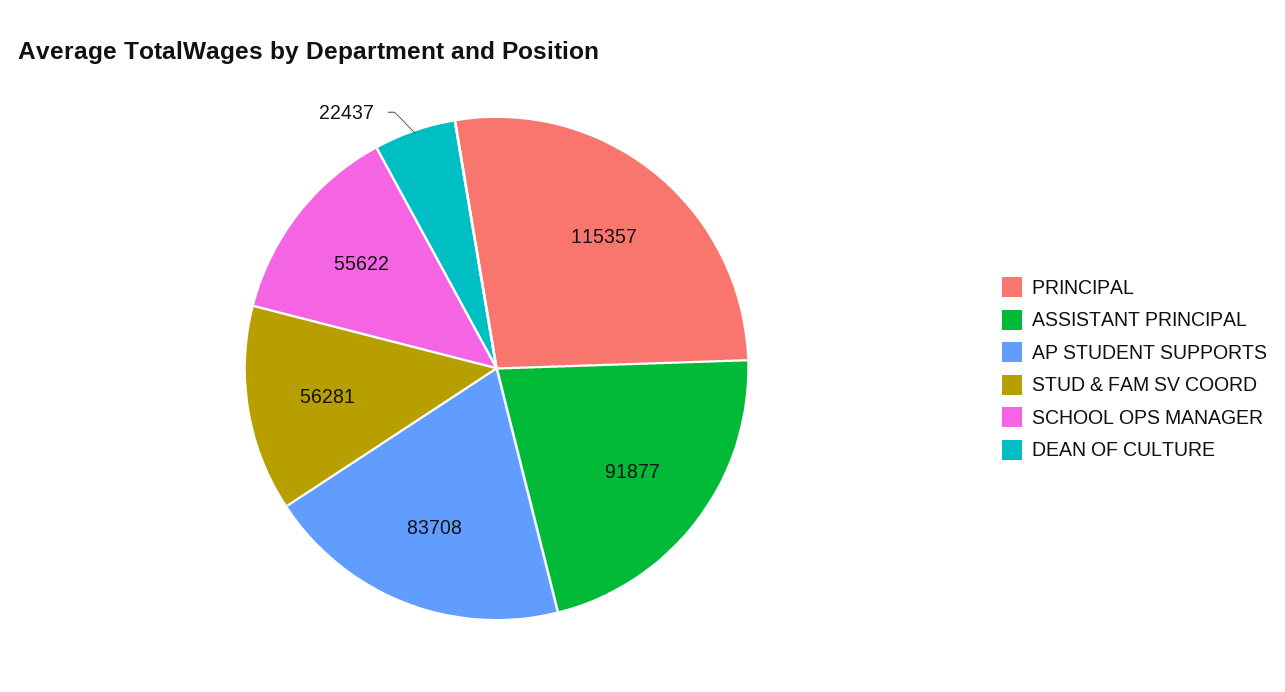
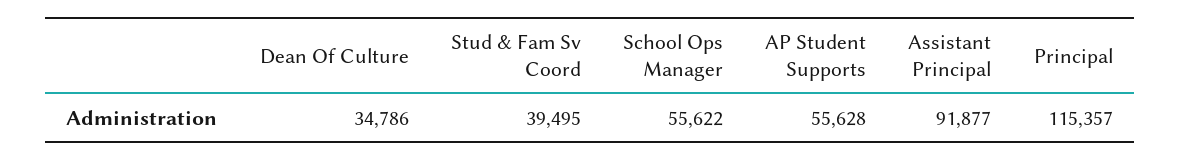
  {
    "PRINCIPAL": 115357,
    "ASSISTANT PRINCIPAL": 91877,
-   "AP STUDENT SUPPORTS": 83708,
+   "AP STUDENT SUPPORTS": 55628,
-   "STUD & FAM SV COORD": 56281,
+   "STUD & FAM SV COORD": 39495,
    "SCHOOL OPS MANAGER": 55622,
-   "DEAN OF CULTURE": 22437
+   "DEAN OF CULTURE": 34786
  }

